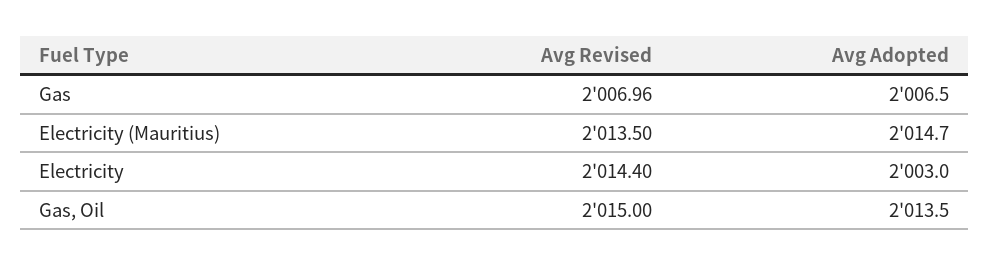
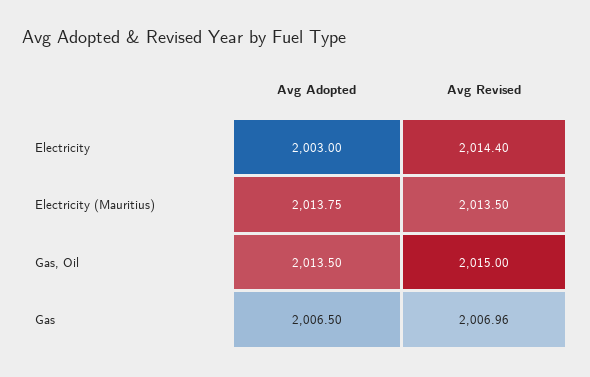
  {
    "Avg Revised": {
      "Gas": 2006.96,
      "Electricity (Mauritius)": 2013.5,
      "Electricity": 2014.4,
      "Gas, Oil": 2015
    },
    "Avg Adopted": {
      "Gas": 2006.5,
-     "Electricity (Mauritius)": 2014.7,
+     "Electricity (Mauritius)": 2013.75,
      "Electricity": 2003,
      "Gas, Oil": 2013.5
    }
  }

